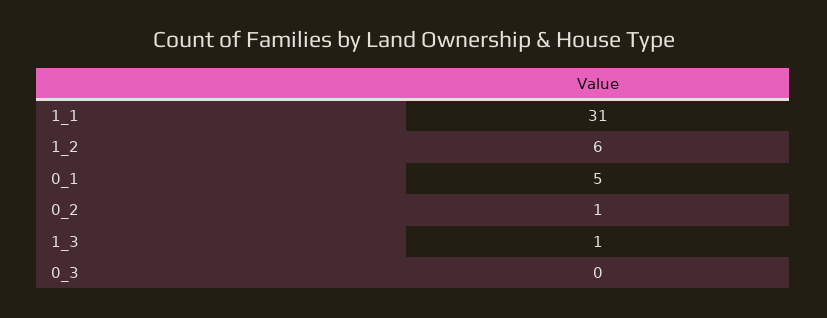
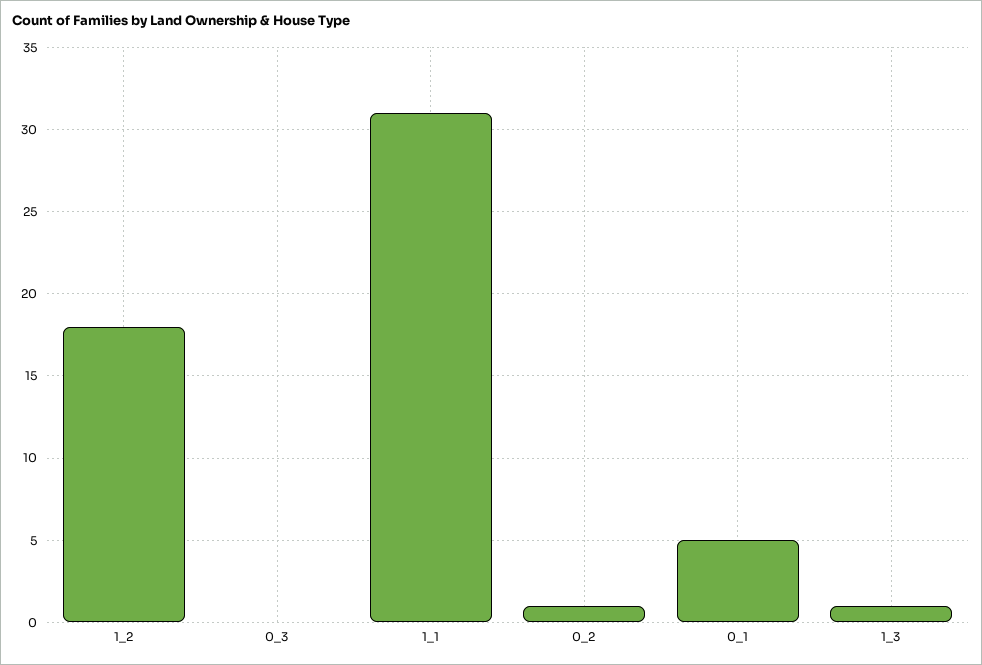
  {
    "1_1": 31,
-   "1_2": 6,
+   "1_2": 18,
    "0_1": 5,
    "0_2": 1,
    "1_3": 1,
    "0_3": 0
  }

